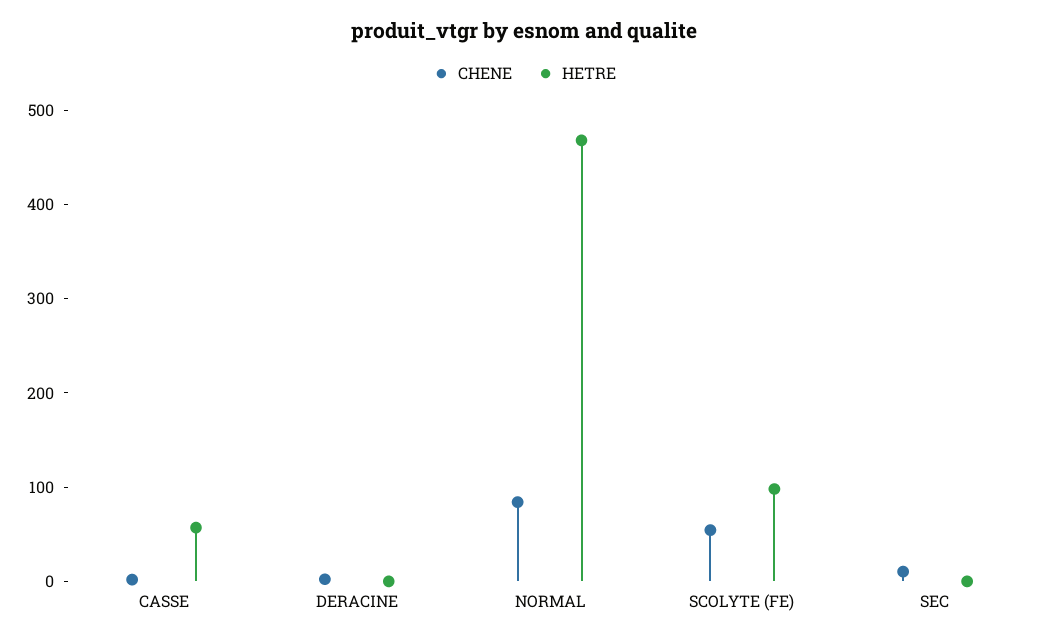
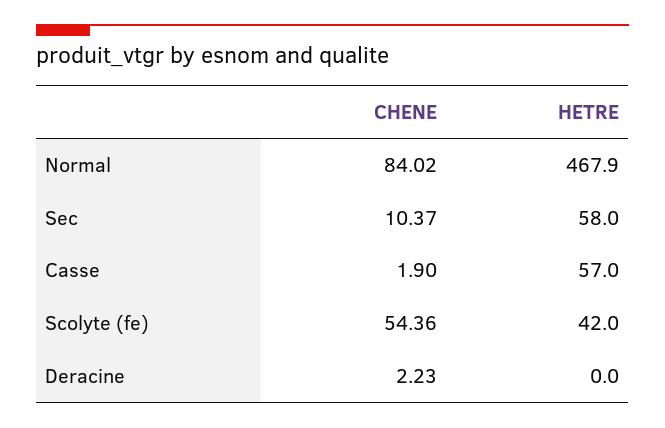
  {
    "CHENE": {
      "CASSE": 1.9,
      "DERACINE": 2.23,
      "NORMAL": 84.02,
      "SCOLYTE (FE)": 54.36,
      "SEC": 10.37
    },
    "HETRE": {
      "CASSE": 57,
      "DERACINE": 0,
      "NORMAL": 467.9,
-     "SCOLYTE (FE)": 100,
+     "SCOLYTE (FE)": 42,
-     "SEC": 0
+     "SEC": 58
    }
  }

